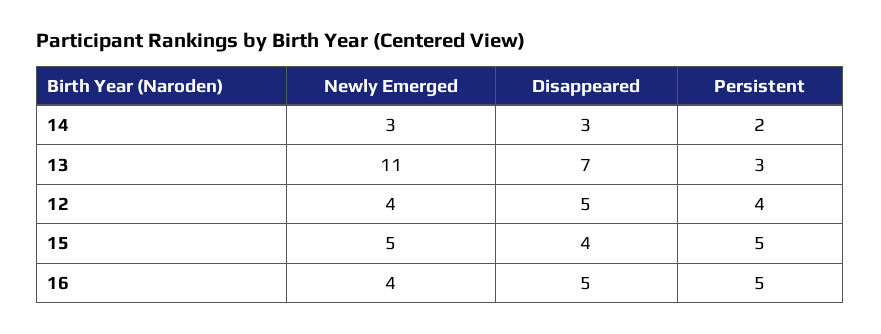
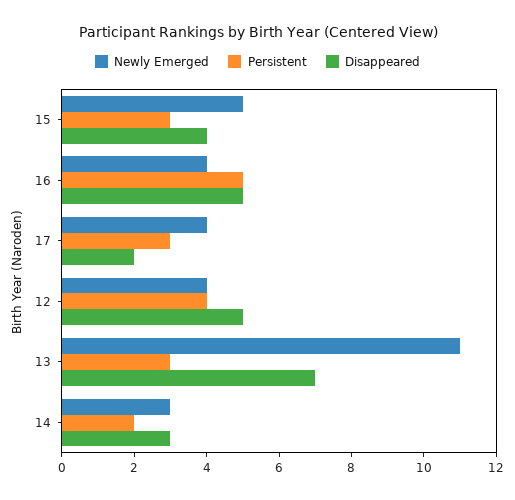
  {
    "Newly Emerged": {
      "14": 3,
      "13": 11,
      "12": 4,
      "15": 5,
-     "16": 4
+     "16": 4,
+     "17": 4
    },
    "Disappeared": {
      "14": 3,
      "13": 7,
      "12": 5,
      "15": 4,
-     "16": 5
+     "16": 5,
+     "17": 2
    },
    "Persistent": {
      "14": 2,
      "13": 3,
      "12": 4,
-     "15": 5,
+     "15": 3,
-     "16": 5
+     "16": 5,
+     "17": 3
    }
  }

